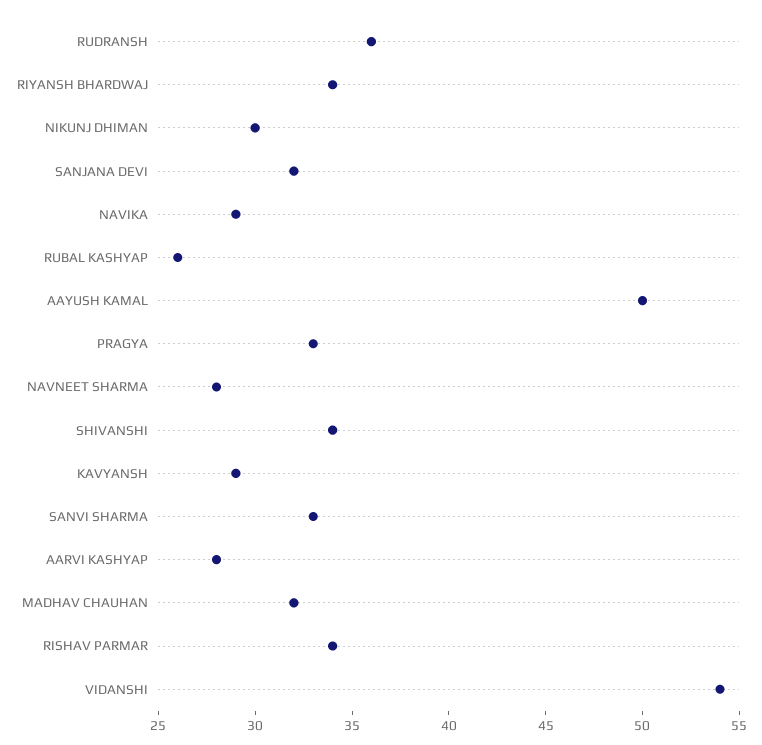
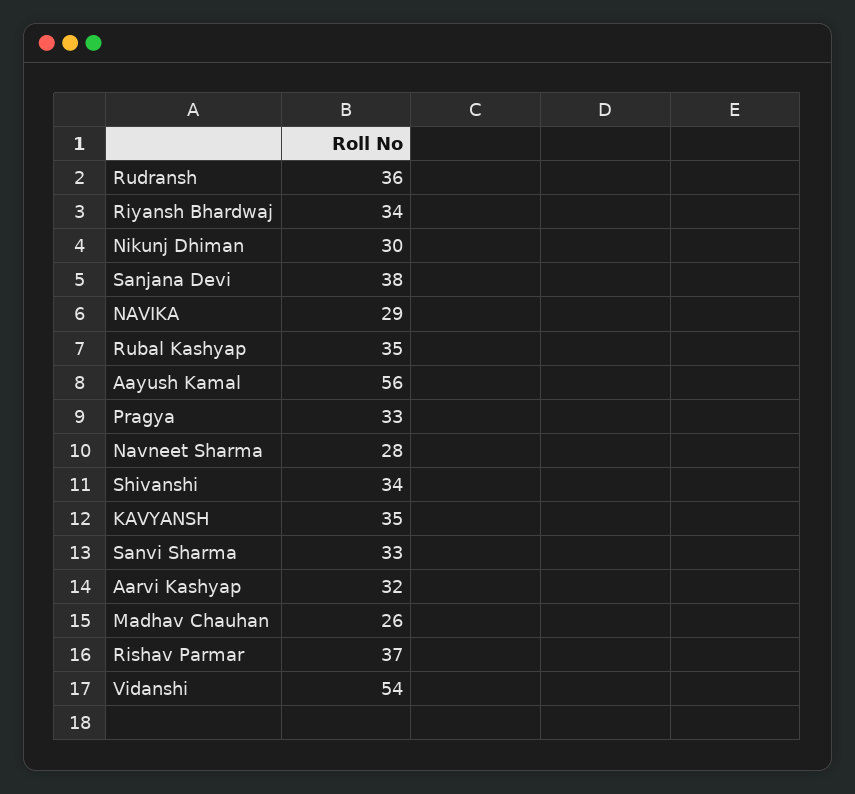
  {
    "RUDRANSH": 36,
    "RIYANSH BHARDWAJ": 34,
    "NIKUNJ DHIMAN": 30,
-   "SANJANA DEVI": 32,
+   "SANJANA DEVI": 38,
    "NAVIKA": 29,
-   "RUBAL KASHYAP": 26,
+   "RUBAL KASHYAP": 35,
-   "AAYUSH KAMAL": 50,
+   "AAYUSH KAMAL": 56,
    "PRAGYA": 33,
    "NAVNEET SHARMA": 28,
    "SHIVANSHI": 34,
-   "KAVYANSH": 29,
+   "KAVYANSH": 35,
    "SANVI SHARMA": 33,
-   "AARVI KASHYAP": 28,
+   "AARVI KASHYAP": 32,
-   "MADHAV CHAUHAN": 32,
+   "MADHAV CHAUHAN": 26,
-   "RISHAV PARMAR": 34,
+   "RISHAV PARMAR": 37,
    "VIDANSHI": 54
  }

